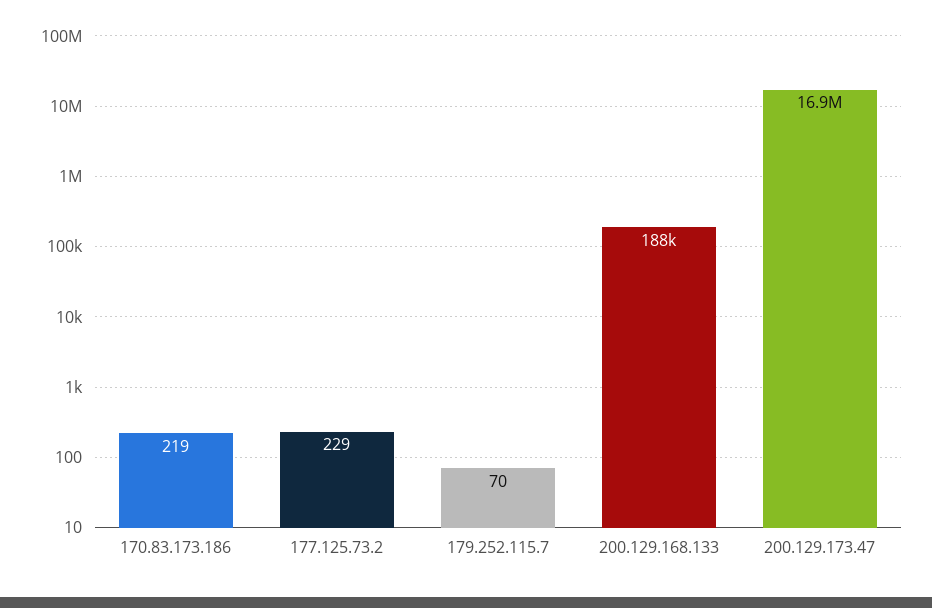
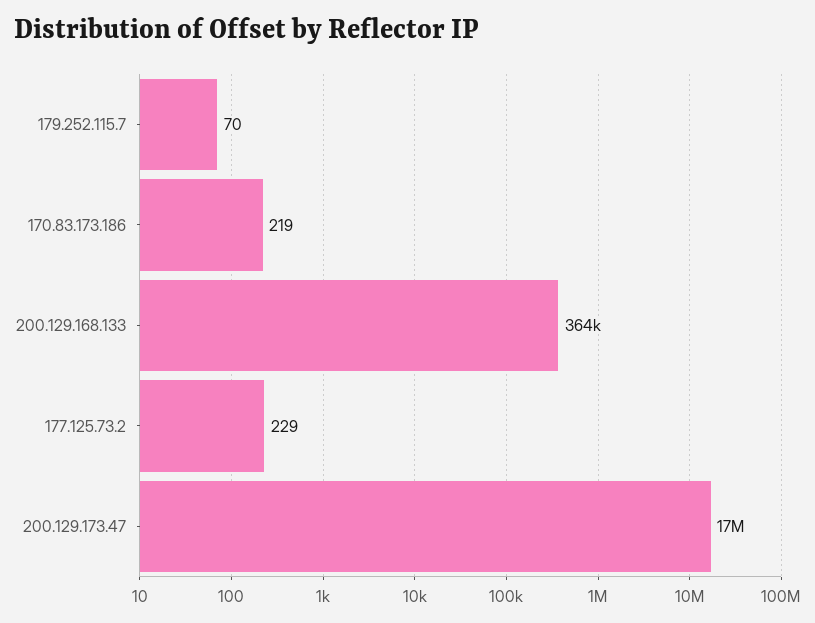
  {
    "170.83.173.186": 219,
    "177.125.73.2": 229,
    "179.252.115.7": 70,
-   "200.129.168.133": 188000,
+   "200.129.168.133": 364000,
    "200.129.173.47": 16900000
  }

